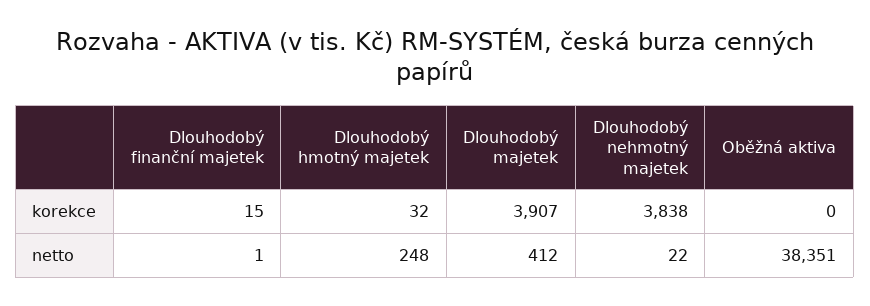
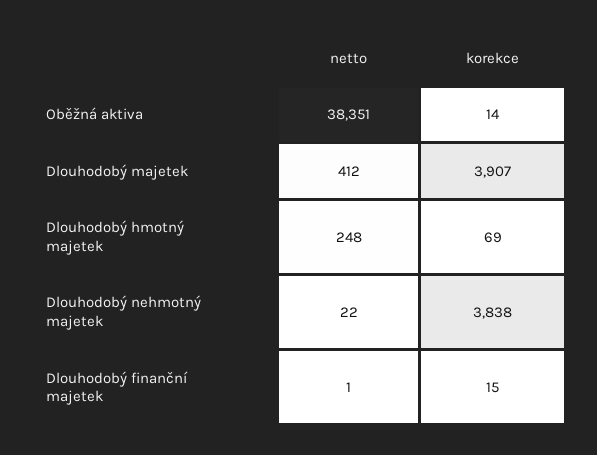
  {
    "Dlouhodobý finanční majetek": {
      "korekce": 15,
      "netto": 1
    },
    "Dlouhodobý hmotný majetek": {
-     "korekce": 32,
+     "korekce": 69,
      "netto": 248
    },
    "Dlouhodobý majetek": {
      "korekce": 3907,
      "netto": 412
    },
    "Dlouhodobý nehmotný majetek": {
      "korekce": 3838,
      "netto": 22
    },
    "Oběžná aktiva": {
-     "korekce": 0,
+     "korekce": 14,
      "netto": 38351
    }
  }

